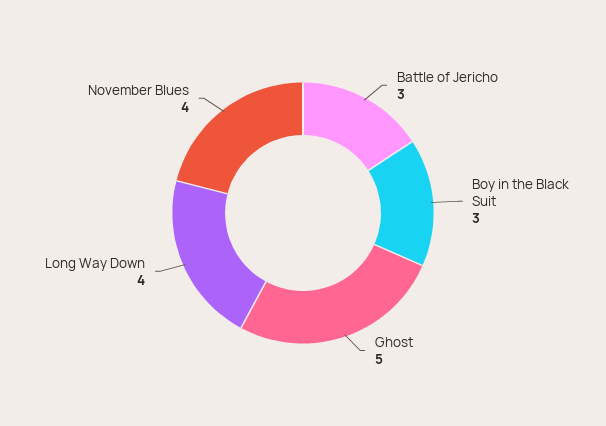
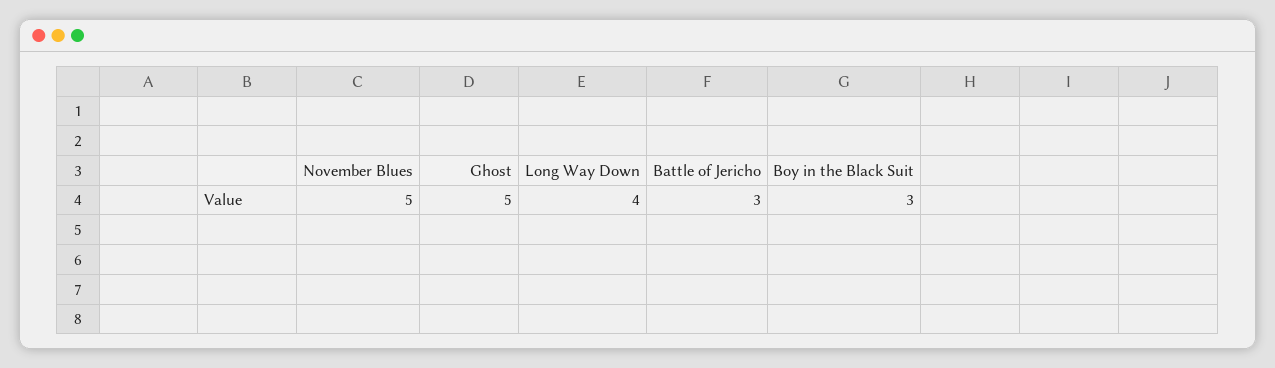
  {
    "Battle of Jericho": 3,
    "Boy in the Black Suit": 3,
    "Ghost": 5,
    "Long Way Down": 4,
-   "November Blues": 4
+   "November Blues": 5
  }

